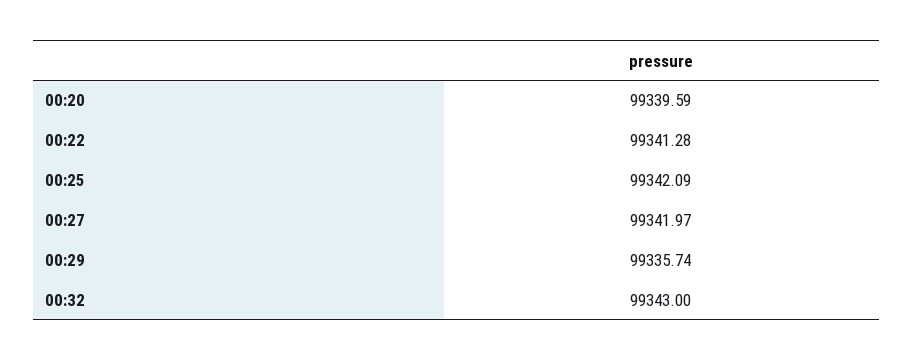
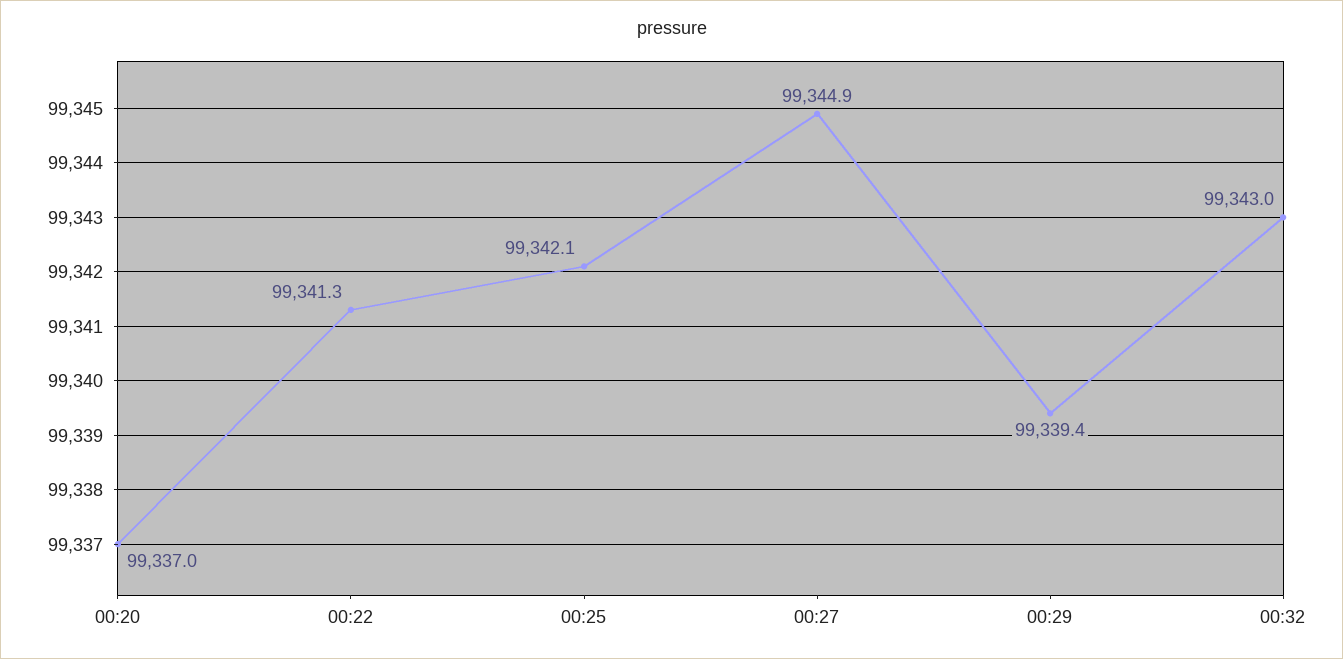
  {
-   "00:20": 99339.59,
+   "00:20": 99337,
    "00:22": 99341.28,
    "00:25": 99342.09,
-   "00:27": 99341.97,
+   "00:27": 99344.9,
-   "00:29": 99335.74,
+   "00:29": 99339.4,
    "00:32": 99343
  }

